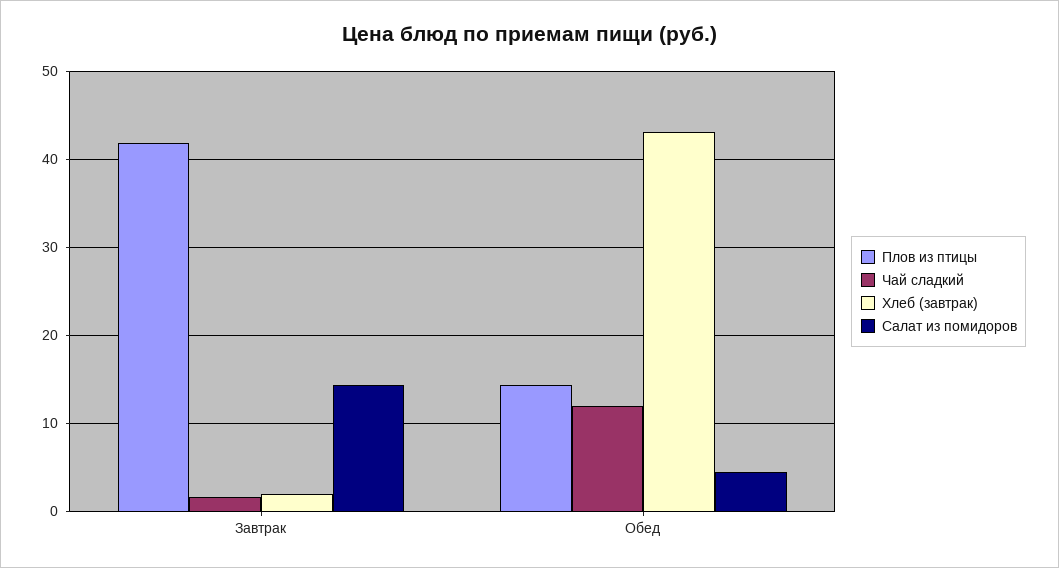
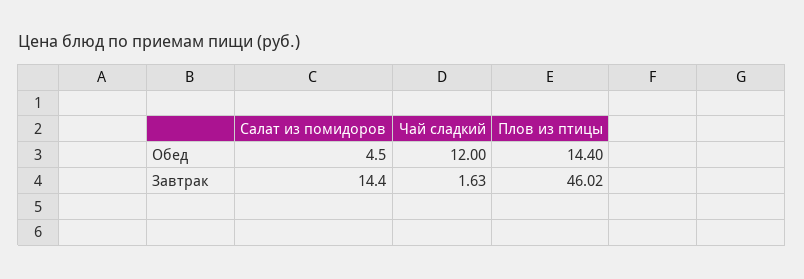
  {
    "Плов из птицы": {
-     "Завтрак": 42,
+     "Завтрак": 46.02,
      "Обед": 14.4
    },
    "Чай сладкий": {
      "Завтрак": 1.63,
      "Обед": 12
    },
-   "Хлеб (завтрак)": {
-     "Завтрак": 2,
-     "Обед": 43
-   },
    "Салат из помидоров": {
      "Завтрак": 14.4,
      "Обед": 4.5
    }
  }

